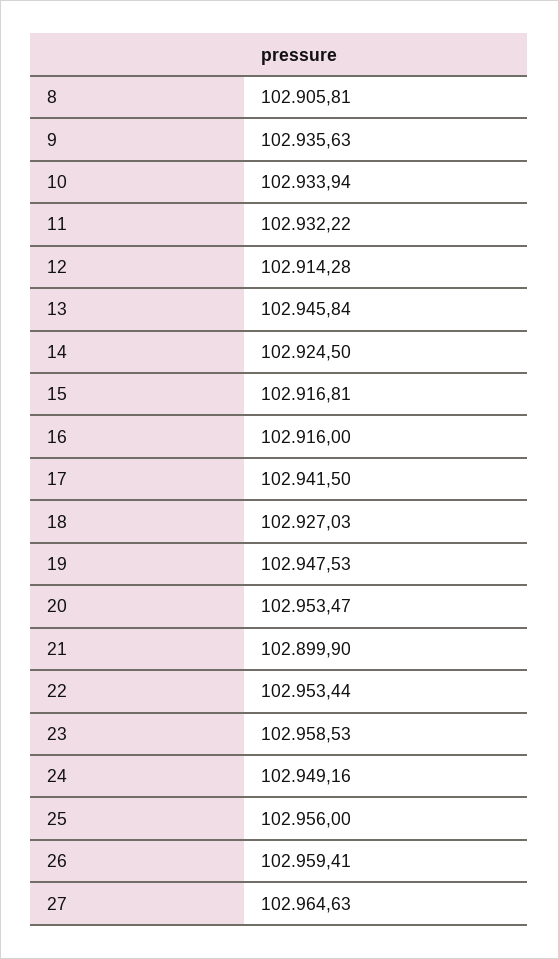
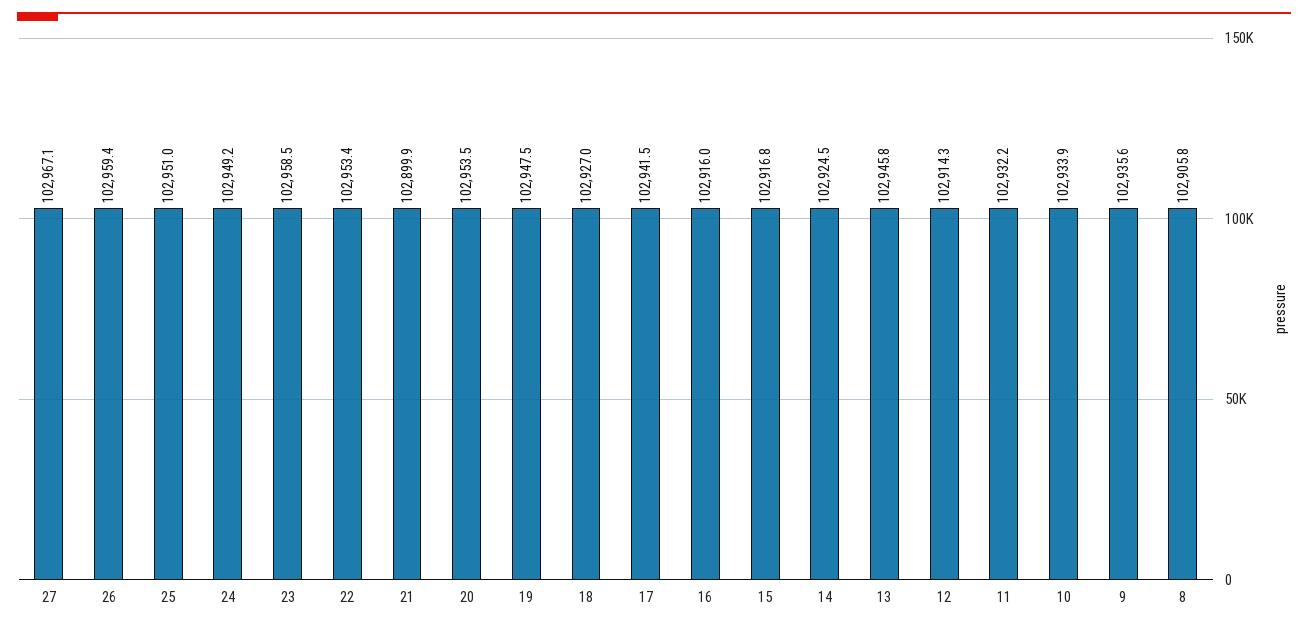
  {
    "8": 102905.81,
    "9": 102935.63,
    "10": 102933.94,
    "11": 102932.22,
    "12": 102914.28,
    "13": 102945.84,
    "14": 102924.5,
    "15": 102916.81,
    "16": 102916,
    "17": 102941.5,
    "18": 102927.03,
    "19": 102947.53,
    "20": 102953.47,
    "21": 102899.9,
    "22": 102953.44,
    "23": 102958.53,
    "24": 102949.16,
-   "25": 102956,
+   "25": 102951,
    "26": 102959.41,
-   "27": 102964.63
+   "27": 102967.1
  }

